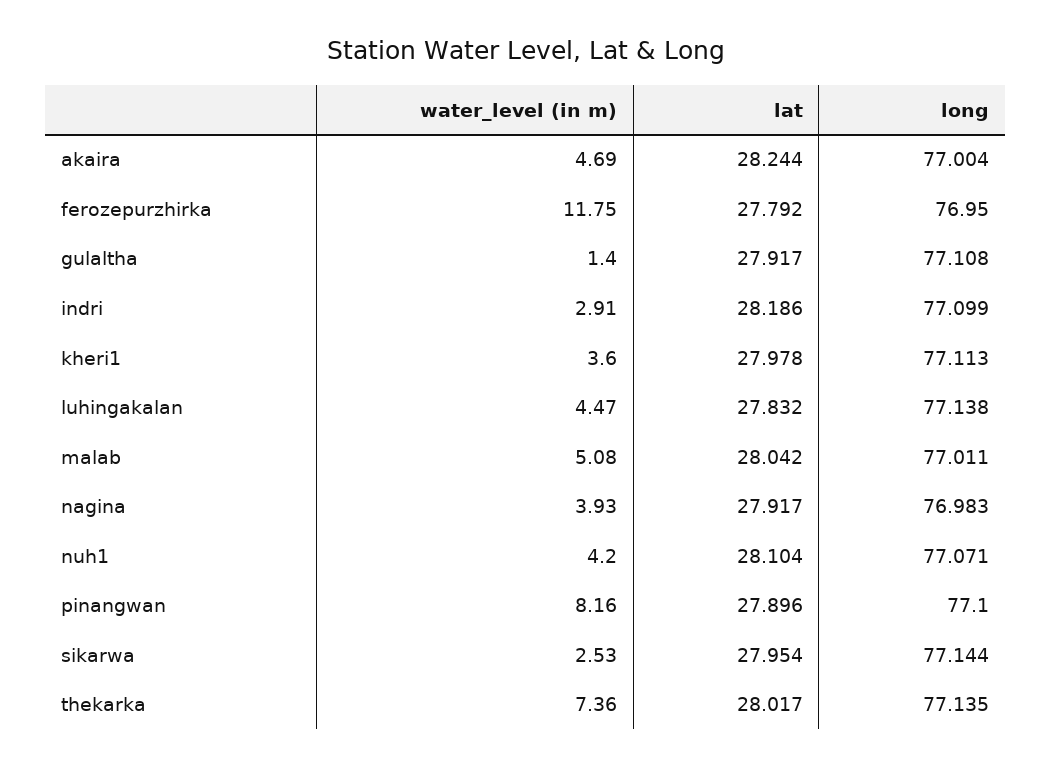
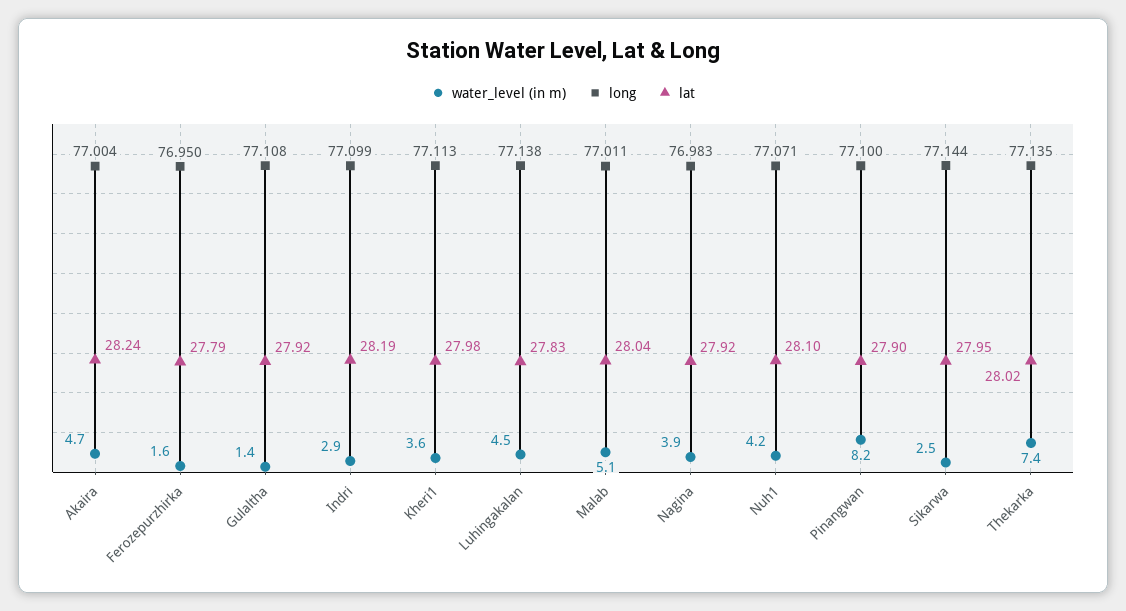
  {
    "water_level (in m)": {
      "akaira": 4.69,
-     "ferozepurzhirka": 11.75,
+     "ferozepurzhirka": 1.6,
      "gulaltha": 1.4,
      "indri": 2.91,
      "kheri1": 3.6,
      "luhingakalan": 4.47,
      "malab": 5.08,
      "nagina": 3.93,
      "nuh1": 4.2,
      "pinangwan": 8.16,
      "sikarwa": 2.53,
      "thekarka": 7.36
    },
    "lat": {
      "akaira": 28.244,
      "ferozepurzhirka": 27.792,
      "gulaltha": 27.917,
      "indri": 28.186,
      "kheri1": 27.978,
      "luhingakalan": 27.832,
      "malab": 28.042,
      "nagina": 27.917,
      "nuh1": 28.104,
      "pinangwan": 27.896,
      "sikarwa": 27.954,
      "thekarka": 28.017
    },
    "long": {
      "akaira": 77.004,
      "ferozepurzhirka": 76.95,
      "gulaltha": 77.108,
      "indri": 77.099,
      "kheri1": 77.113,
      "luhingakalan": 77.138,
      "malab": 77.011,
      "nagina": 76.983,
      "nuh1": 77.071,
      "pinangwan": 77.1,
      "sikarwa": 77.144,
      "thekarka": 77.135
    }
  }

